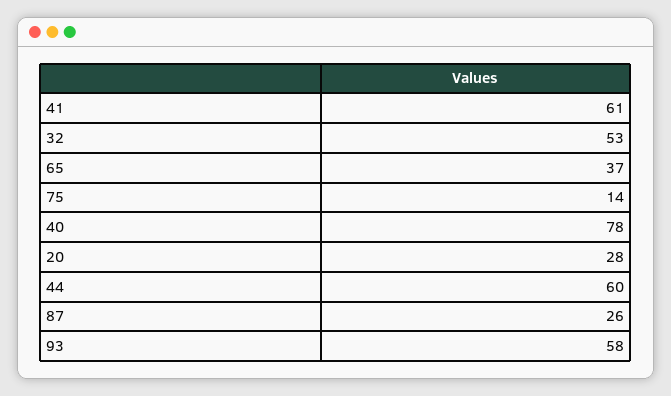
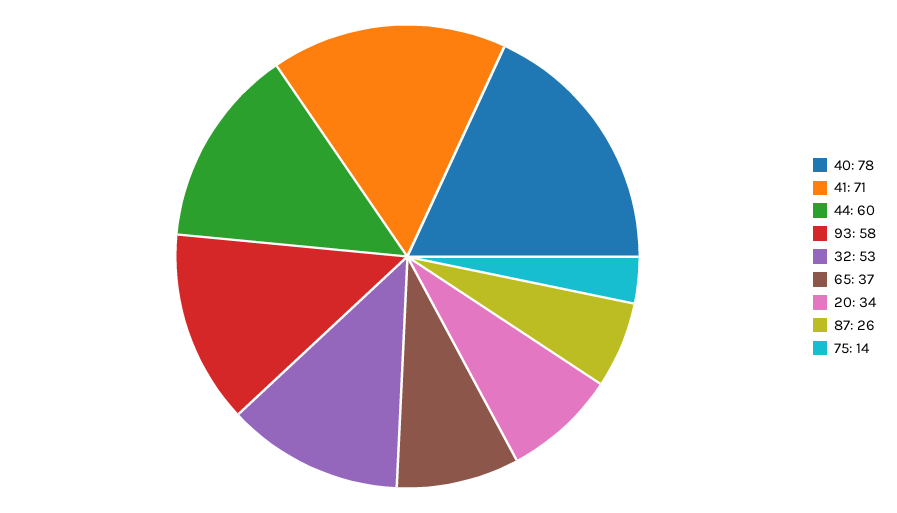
  {
-   "41": 61,
+   "41": 71,
    "32": 53,
    "65": 37,
    "75": 14,
    "40": 78,
-   "20": 28,
+   "20": 34,
    "44": 60,
    "87": 26,
    "93": 58
  }

